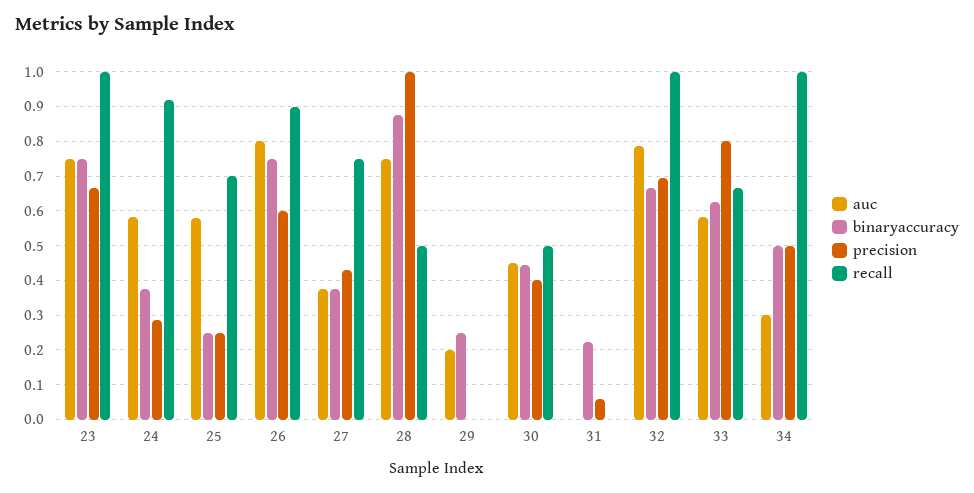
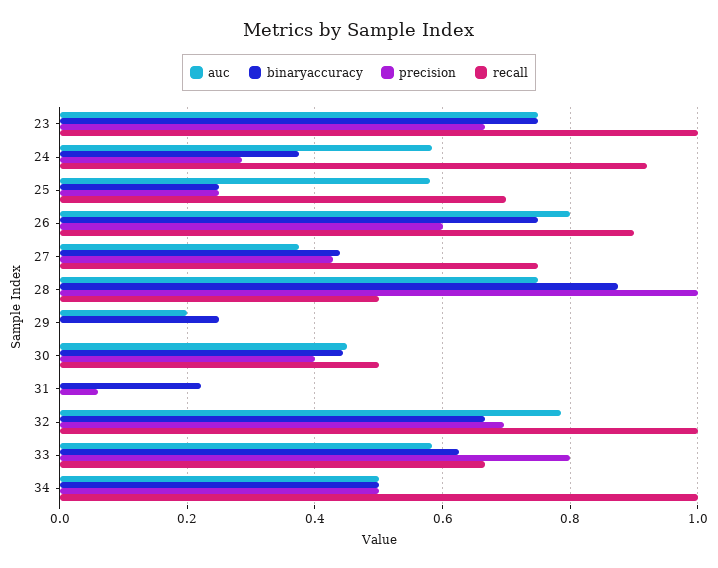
  {
    "auc": {
      "23": 0.76,
      "24": 0.58,
      "25": 0.58,
      "26": 0.8,
      "27": 0.38,
      "28": 0.76,
      "29": 0.2,
      "30": 0.46,
      "31": 0,
      "32": 0.78,
      "33": 0.58,
-     "34": 0.3
+     "34": 0.5
    },
    "binaryaccuracy": {
      "23": 0.76,
      "24": 0.38,
      "25": 0.26,
      "26": 0.76,
-     "27": 0.38,
+     "27": 0.44,
      "28": 0.88,
      "29": 0.26,
      "30": 0.44,
      "31": 0.22,
      "32": 0.66,
      "33": 0.62,
      "34": 0.5
    },
    "precision": {
      "23": 0.66,
      "24": 0.28,
      "25": 0.26,
      "26": 0.6,
      "27": 0.42,
      "28": 1,
      "29": 0,
      "30": 0.4,
      "31": 0.06,
      "32": 0.7,
      "33": 0.8,
      "34": 0.5
    },
    "recall": {
      "23": 1,
      "24": 0.92,
      "25": 0.7,
      "26": 0.9,
      "27": 0.76,
      "28": 0.5,
      "29": 0,
      "30": 0.5,
      "31": 0,
      "32": 1,
      "33": 0.66,
      "34": 1
    }
  }

